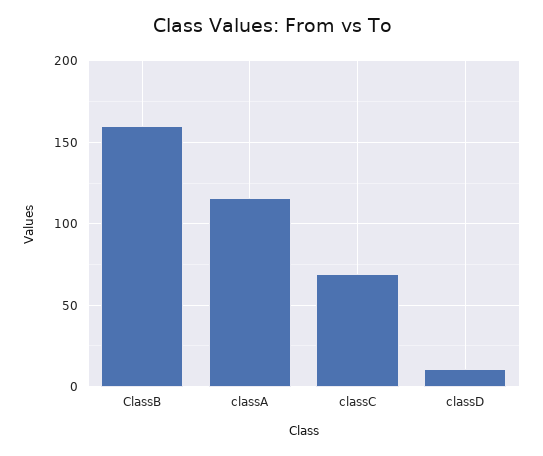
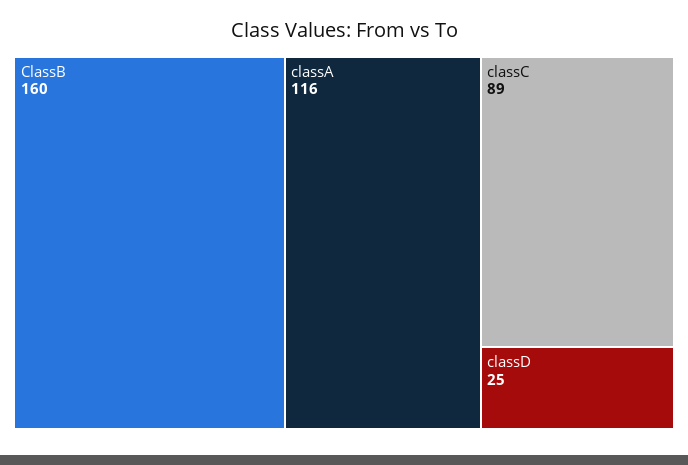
  {
    "ClassB": 160,
    "classA": 116,
-   "classC": 70,
+   "classC": 89,
-   "classD": 10
+   "classD": 25
  }

